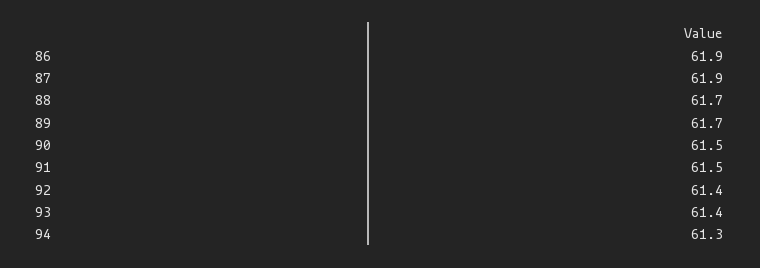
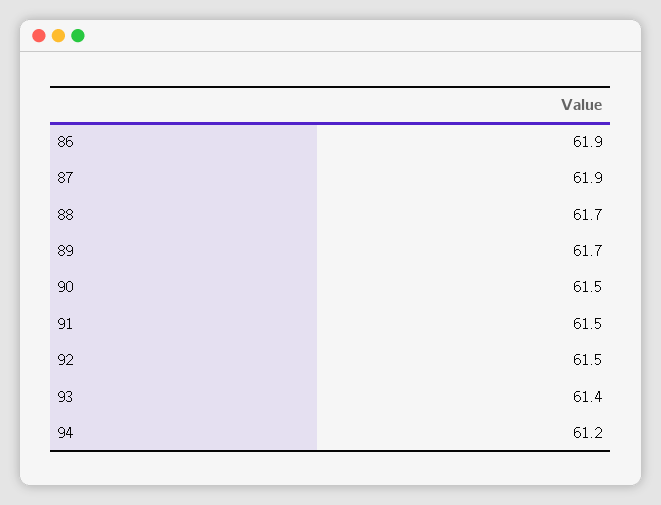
  {
    "86": 61.9,
    "87": 61.9,
    "88": 61.7,
    "89": 61.7,
    "90": 61.5,
    "91": 61.5,
-   "92": 61.4,
+   "92": 61.5,
    "93": 61.4,
-   "94": 61.3
+   "94": 61.2
  }

